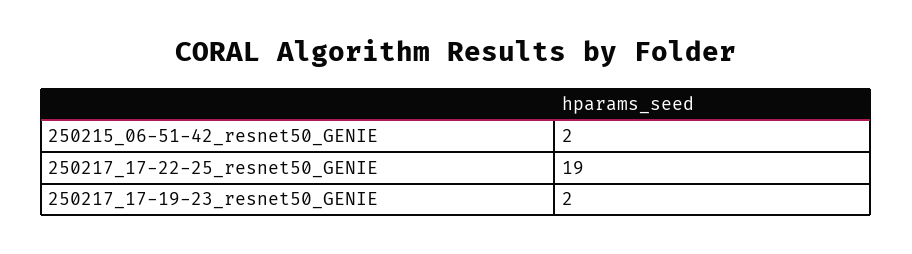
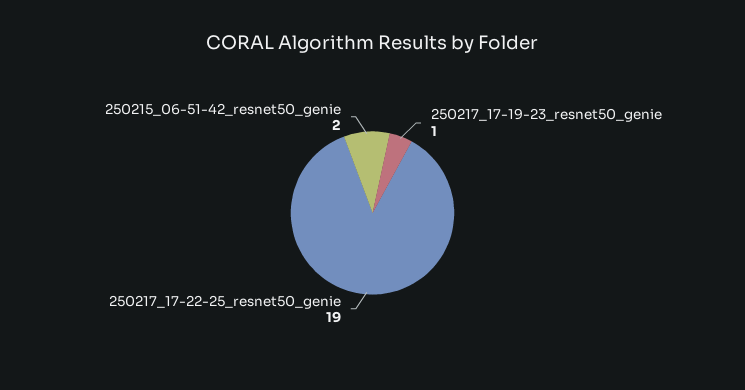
  {
    "250215_06-51-42_resnet50_GENIE": 2,
    "250217_17-22-25_resnet50_GENIE": 19,
-   "250217_17-19-23_resnet50_GENIE": 2
+   "250217_17-19-23_resnet50_GENIE": 1
  }

